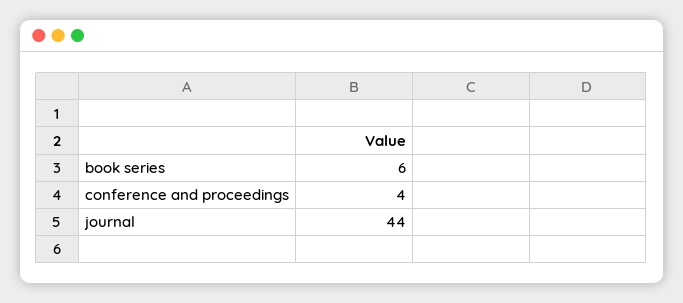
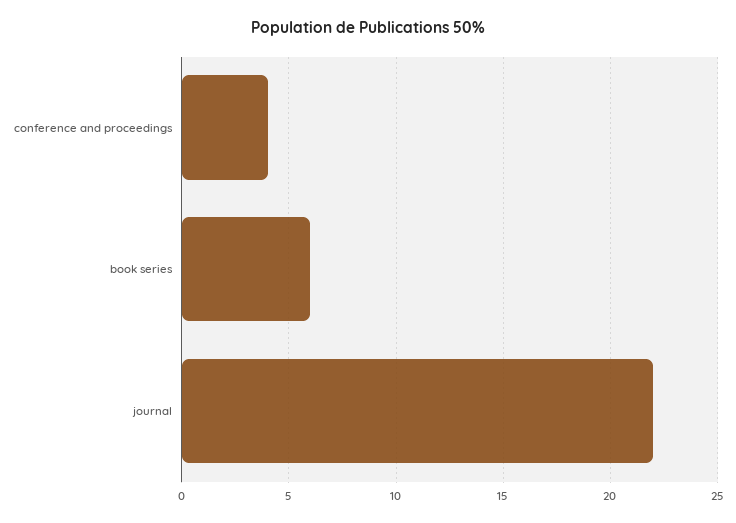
  {
    "book series": 6,
    "conference and proceedings": 4,
-   "journal": 44
+   "journal": 22
  }

